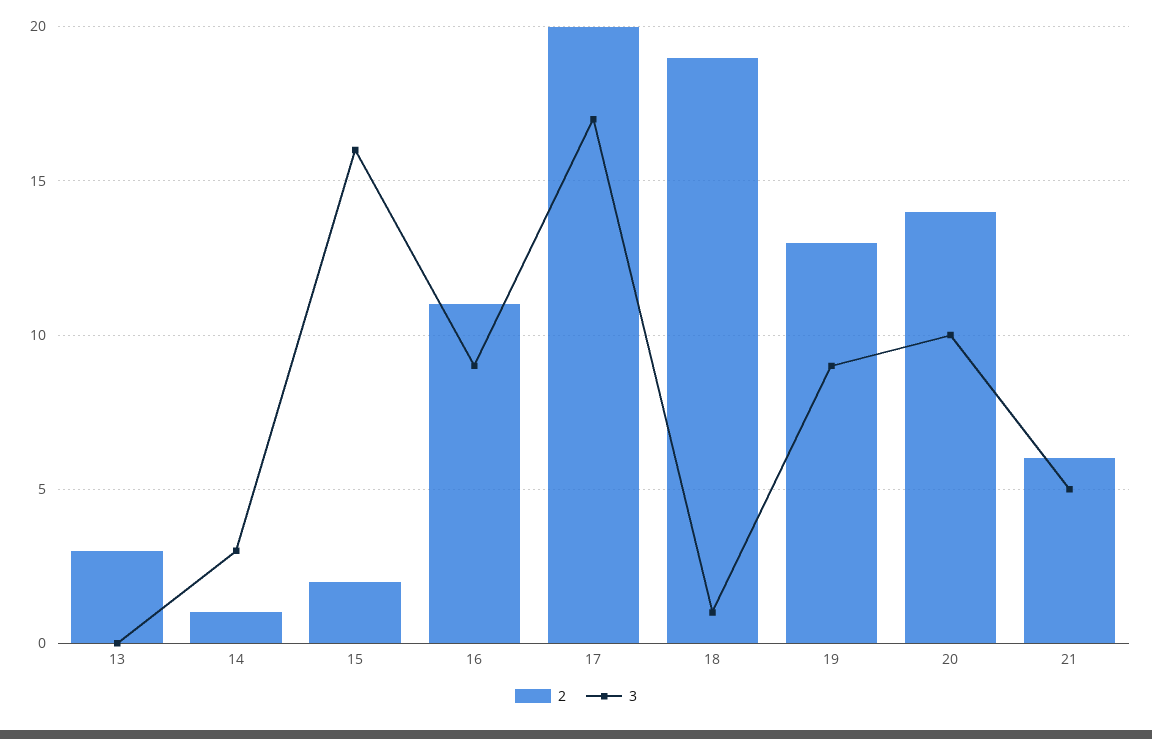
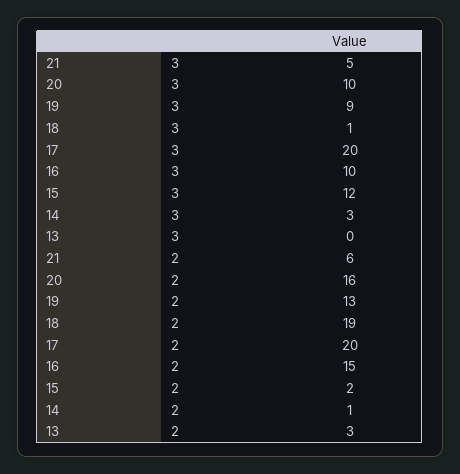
  {
    "2": {
      "13": 3,
      "14": 1,
      "15": 2,
-     "16": 11,
+     "16": 15,
      "17": 20,
      "18": 19,
      "19": 13,
-     "20": 14,
+     "20": 16,
      "21": 6
    },
    "3": {
      "13": 0,
      "14": 3,
-     "15": 16,
+     "15": 12,
-     "16": 9,
+     "16": 10,
-     "17": 17,
+     "17": 20,
      "18": 1,
      "19": 9,
      "20": 10,
      "21": 5
    }
  }

